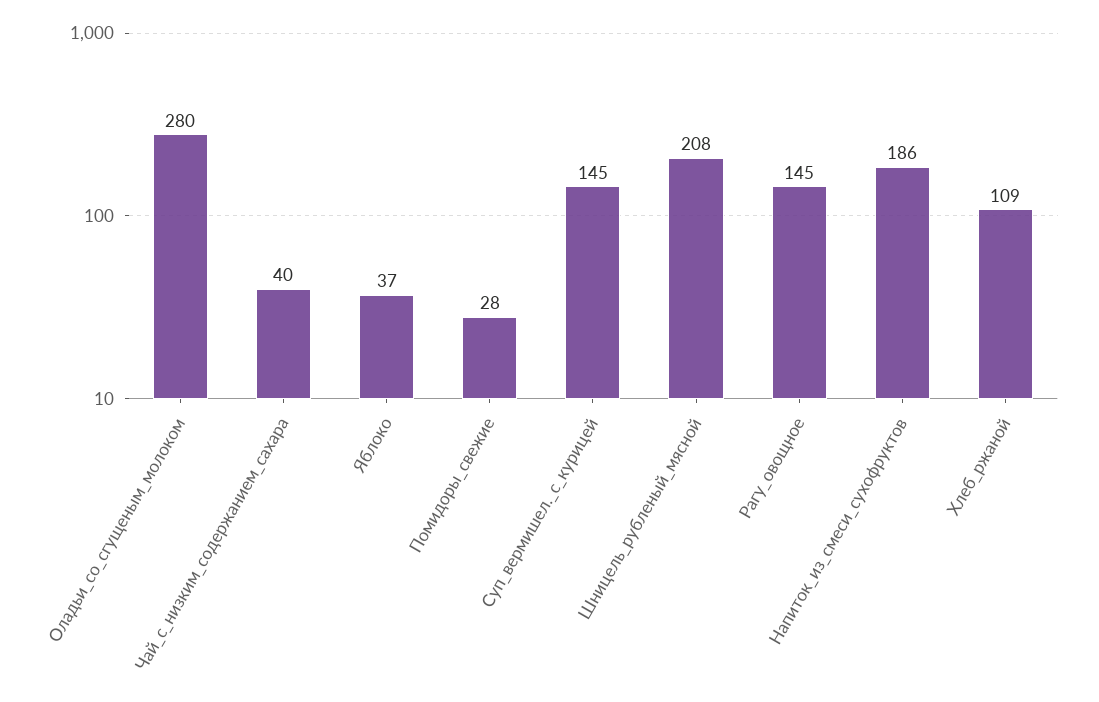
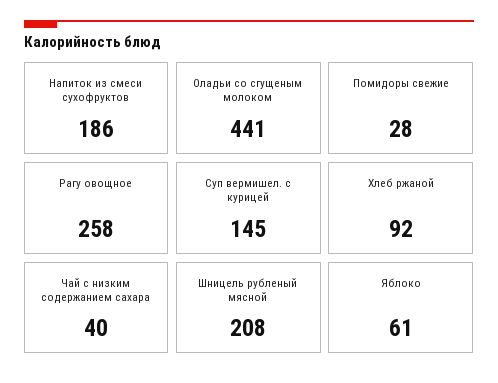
  {
-   "Оладьи_со_сгущеным_молоком": 280,
+   "Оладьи_со_сгущеным_молоком": 441,
    "Чай_с_низким_содержанием_сахара": 40,
-   "Яблоко": 37,
+   "Яблоко": 61,
    "Помидоры_свежие": 28,
    "Суп_вермишел._с_курицей": 145,
    "Шницель_рубленый_мясной": 208,
-   "Рагу_овощное": 145,
+   "Рагу_овощное": 258,
    "Напиток_из_смеси_сухофруктов": 186,
-   "Хлеб_ржаной": 109
+   "Хлеб_ржаной": 92
  }

